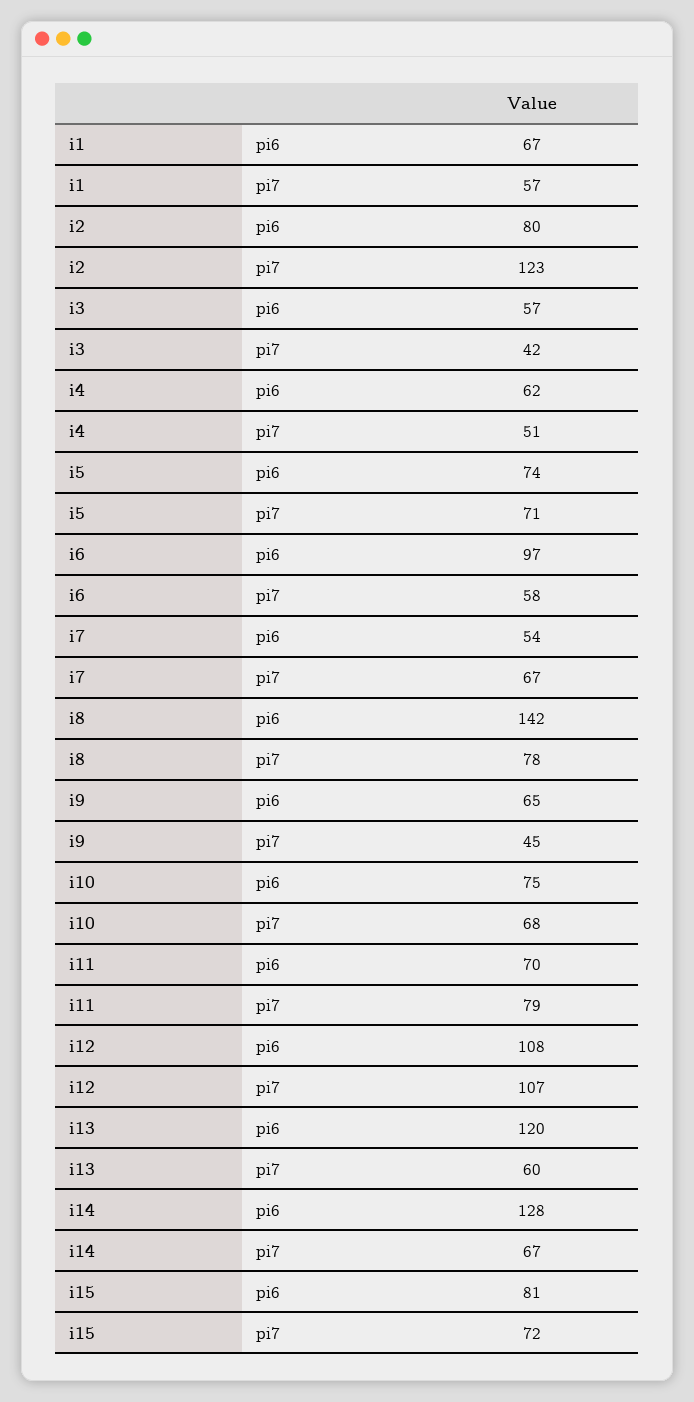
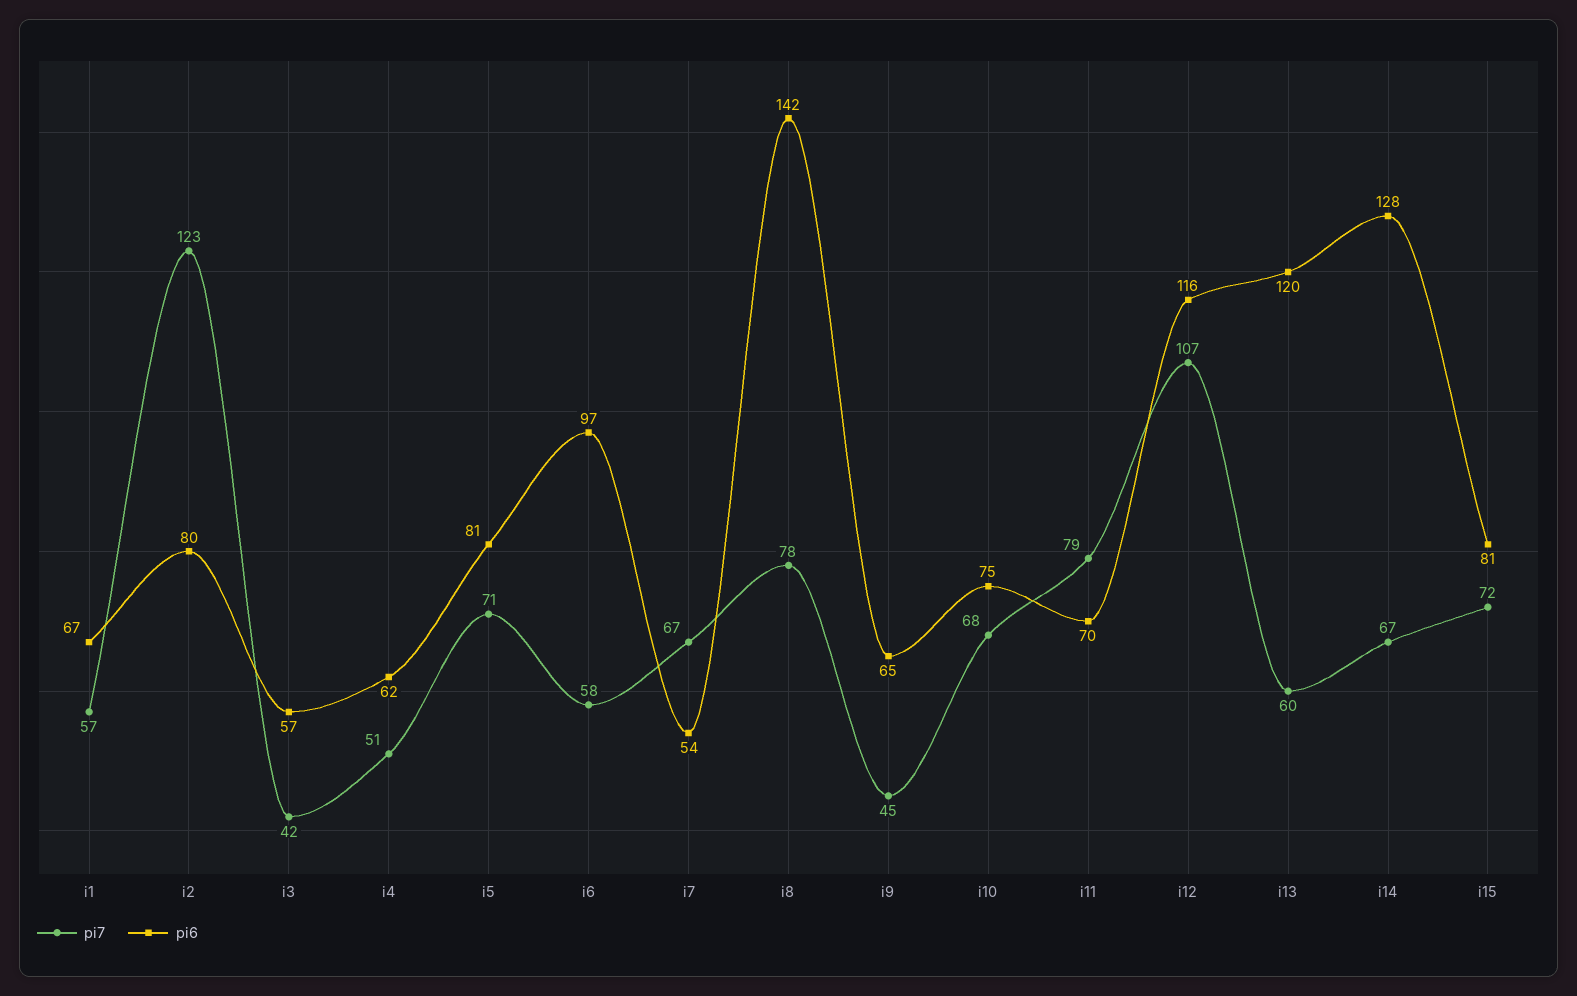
  {
    "pi6": {
      "i1": 67,
      "i2": 80,
      "i3": 57,
      "i4": 62,
-     "i5": 74,
+     "i5": 81,
      "i6": 97,
      "i7": 54,
      "i8": 142,
      "i9": 65,
      "i10": 75,
      "i11": 70,
-     "i12": 108,
+     "i12": 116,
      "i13": 120,
      "i14": 128,
      "i15": 81
    },
    "pi7": {
      "i1": 57,
      "i2": 123,
      "i3": 42,
      "i4": 51,
      "i5": 71,
      "i6": 58,
      "i7": 67,
      "i8": 78,
      "i9": 45,
      "i10": 68,
      "i11": 79,
      "i12": 107,
      "i13": 60,
      "i14": 67,
      "i15": 72
    }
  }

